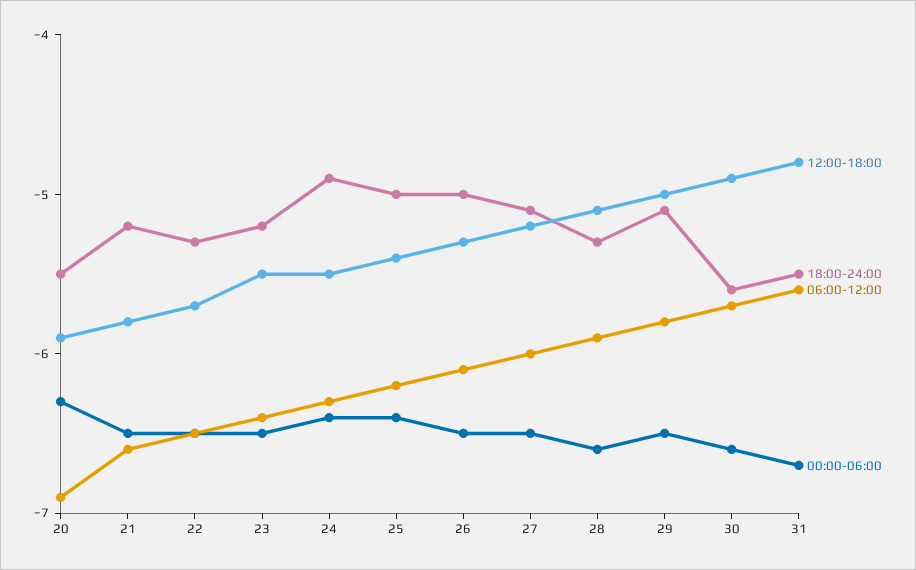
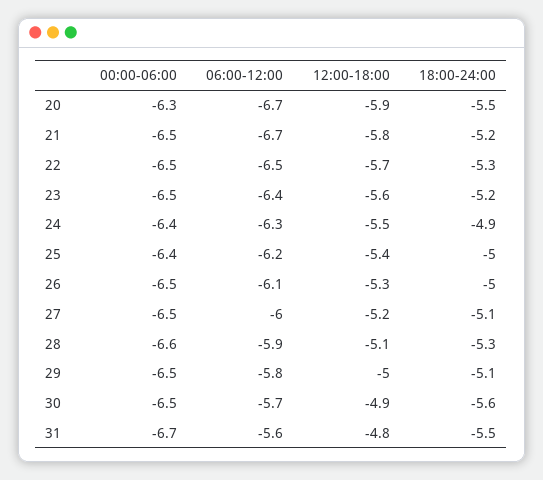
  {
    "12:00-18:00": {
      "20": -5.9,
      "21": -5.8,
      "22": -5.7,
-     "23": -5.5,
+     "23": -5.6,
      "24": -5.5,
      "25": -5.4,
      "26": -5.3,
      "27": -5.2,
      "28": -5.1,
      "29": -5,
      "30": -4.9,
      "31": -4.8
    },
    "18:00-24:00": {
      "20": -5.5,
      "21": -5.2,
      "22": -5.3,
      "23": -5.2,
      "24": -4.9,
      "25": -5,
      "26": -5,
      "27": -5.1,
      "28": -5.3,
      "29": -5.1,
      "30": -5.6,
      "31": -5.5
    },
    "06:00-12:00": {
-     "20": -6.9,
+     "20": -6.7,
-     "21": -6.6,
+     "21": -6.7,
      "22": -6.5,
      "23": -6.4,
      "24": -6.3,
      "25": -6.2,
      "26": -6.1,
      "27": -6,
      "28": -5.9,
      "29": -5.8,
      "30": -5.7,
      "31": -5.6
    },
    "00:00-06:00": {
      "20": -6.3,
      "21": -6.5,
      "22": -6.5,
      "23": -6.5,
      "24": -6.4,
      "25": -6.4,
      "26": -6.5,
      "27": -6.5,
      "28": -6.6,
      "29": -6.5,
-     "30": -6.6,
+     "30": -6.5,
      "31": -6.7
    }
  }

